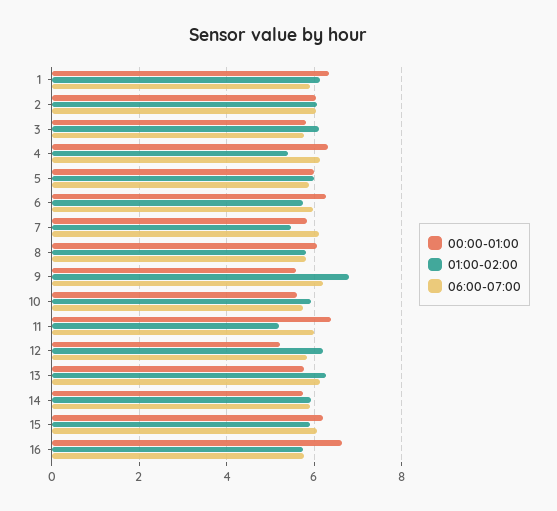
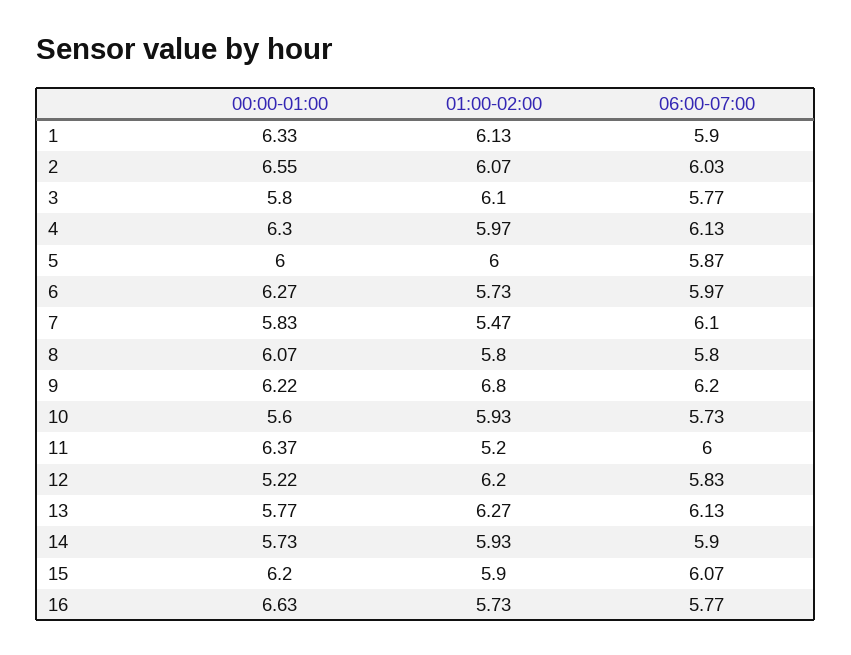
  {
    "00:00-01:00": {
      "1": 6.33,
-     "2": 6,
+     "2": 6.55,
      "3": 5.8,
      "4": 6.3,
      "5": 6,
      "6": 6.27,
      "7": 5.83,
      "8": 6.07,
-     "9": 5.6,
+     "9": 6.22,
      "10": 5.6,
      "11": 6.37,
      "12": 5.22,
      "13": 5.77,
      "14": 5.73,
      "15": 6.2,
      "16": 6.63
    },
    "01:00-02:00": {
      "1": 6.13,
      "2": 6.07,
      "3": 6.1,
-     "4": 5.4,
+     "4": 5.97,
      "5": 6,
      "6": 5.73,
      "7": 5.47,
      "8": 5.8,
      "9": 6.8,
      "10": 5.93,
      "11": 5.2,
      "12": 6.2,
      "13": 6.27,
      "14": 5.93,
      "15": 5.9,
      "16": 5.73
    },
    "06:00-07:00": {
      "1": 5.9,
      "2": 6.03,
      "3": 5.77,
      "4": 6.13,
      "5": 5.87,
      "6": 5.97,
      "7": 6.1,
      "8": 5.8,
      "9": 6.2,
      "10": 5.73,
      "11": 6,
      "12": 5.83,
      "13": 6.13,
      "14": 5.9,
      "15": 6.07,
      "16": 5.77
    }
  }

